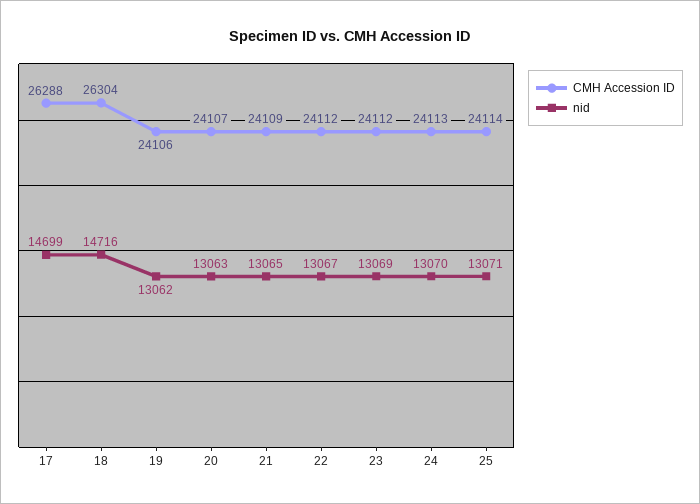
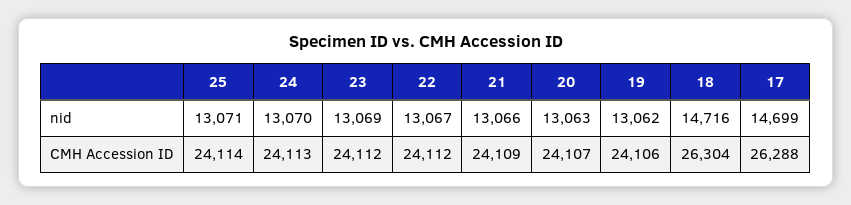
  {
    "CMH Accession ID": {
      "17": 26288,
      "18": 26304,
      "19": 24106,
      "20": 24107,
      "21": 24109,
      "22": 24112,
      "23": 24112,
      "24": 24113,
      "25": 24114
    },
    "nid": {
      "17": 14699,
      "18": 14716,
      "19": 13062,
      "20": 13063,
-     "21": 13065,
+     "21": 13066,
      "22": 13067,
      "23": 13069,
      "24": 13070,
      "25": 13071
    }
  }

